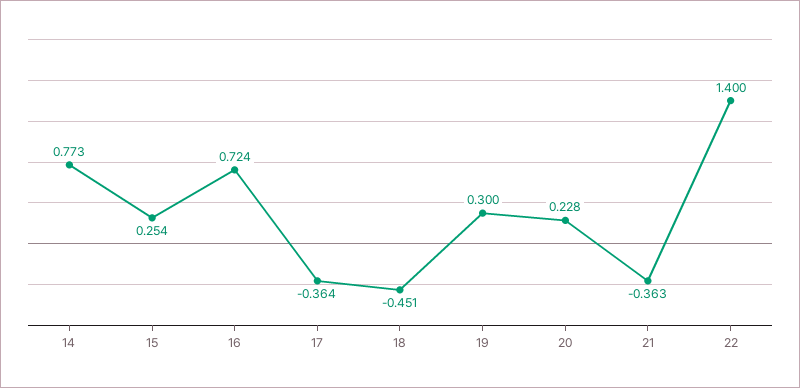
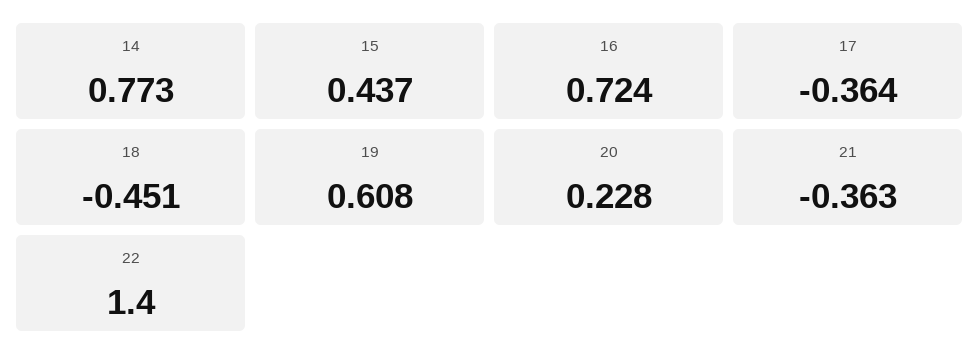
  {
    "14": 0.773,
-   "15": 0.254,
+   "15": 0.437,
    "16": 0.724,
    "17": -0.364,
    "18": -0.451,
-   "19": 0.3,
+   "19": 0.608,
    "20": 0.228,
    "21": -0.363,
    "22": 1.4
  }

